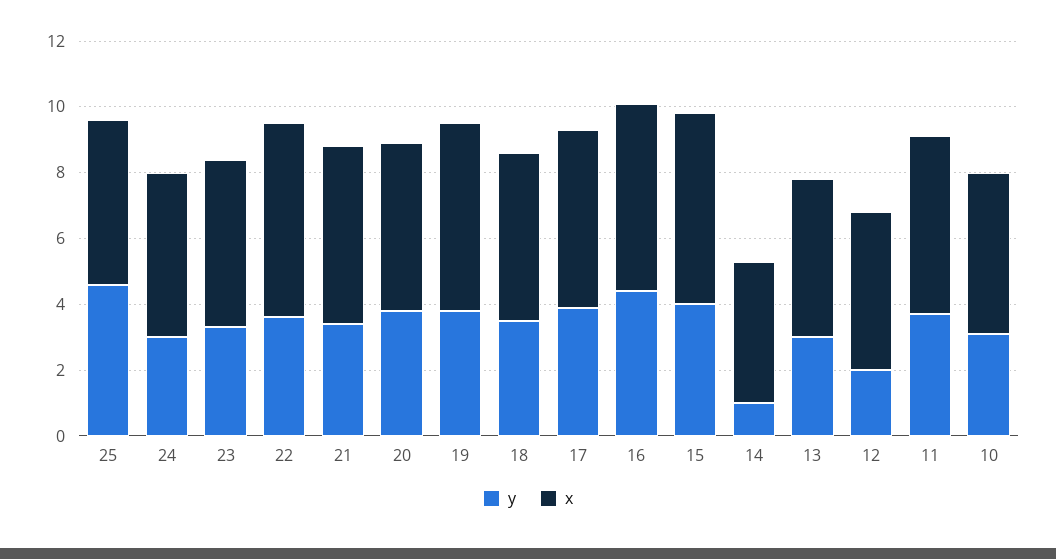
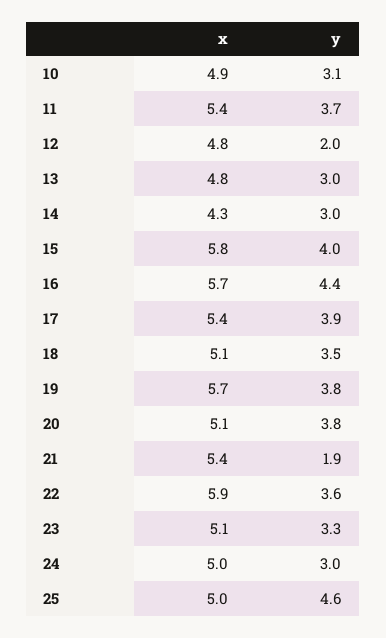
  {
    "y": {
      "25": 4.6,
      "24": 3,
      "23": 3.3,
      "22": 3.6,
-     "21": 3.5,
+     "21": 1.9,
      "20": 3.8,
      "19": 3.8,
      "18": 3.5,
      "17": 3.9,
      "16": 4.4,
      "15": 4,
-     "14": 1,
+     "14": 3,
      "13": 3,
      "12": 2,
      "11": 3.7,
      "10": 3.1
    },
    "x": {
      "25": 5,
      "24": 5,
      "23": 5.1,
      "22": 5.9,
      "21": 5.4,
      "20": 5.1,
      "19": 5.7,
      "18": 5.1,
      "17": 5.4,
      "16": 5.7,
      "15": 5.8,
      "14": 4.3,
      "13": 4.8,
      "12": 4.8,
      "11": 5.4,
      "10": 4.9
    }
  }

